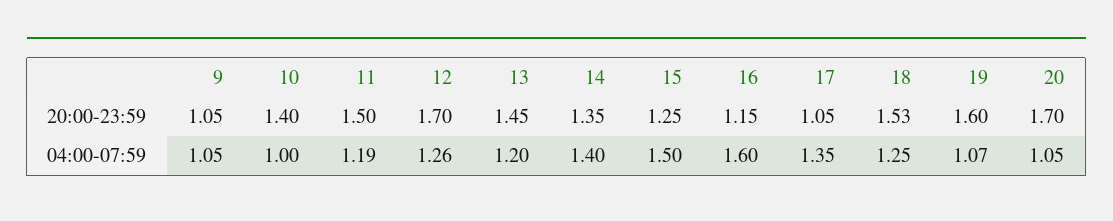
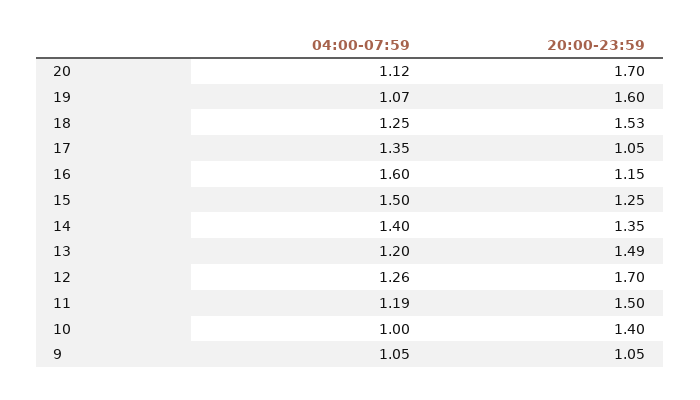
  {
    "9": {
      "20:00-23:59": 1.05,
      "04:00-07:59": 1.05
    },
    "10": {
      "20:00-23:59": 1.4,
      "04:00-07:59": 1
    },
    "11": {
      "20:00-23:59": 1.5,
      "04:00-07:59": 1.19
    },
    "12": {
      "20:00-23:59": 1.7,
      "04:00-07:59": 1.26
    },
    "13": {
-     "20:00-23:59": 1.45,
+     "20:00-23:59": 1.49,
      "04:00-07:59": 1.2
    },
    "14": {
      "20:00-23:59": 1.35,
      "04:00-07:59": 1.4
    },
    "15": {
      "20:00-23:59": 1.25,
      "04:00-07:59": 1.5
    },
    "16": {
      "20:00-23:59": 1.15,
      "04:00-07:59": 1.6
    },
    "17": {
      "20:00-23:59": 1.05,
      "04:00-07:59": 1.35
    },
    "18": {
      "20:00-23:59": 1.53,
      "04:00-07:59": 1.25
    },
    "19": {
      "20:00-23:59": 1.6,
      "04:00-07:59": 1.07
    },
    "20": {
      "20:00-23:59": 1.7,
-     "04:00-07:59": 1.05
+     "04:00-07:59": 1.12
    }
  }

